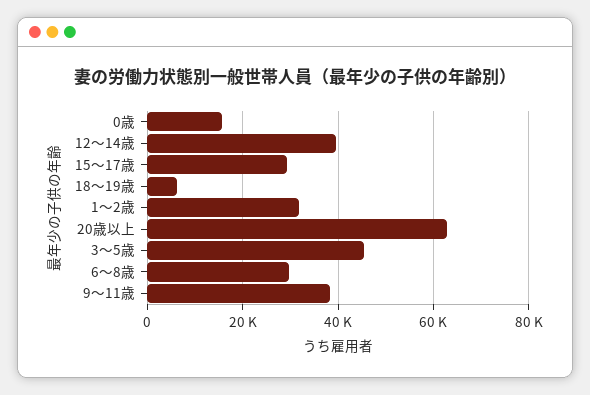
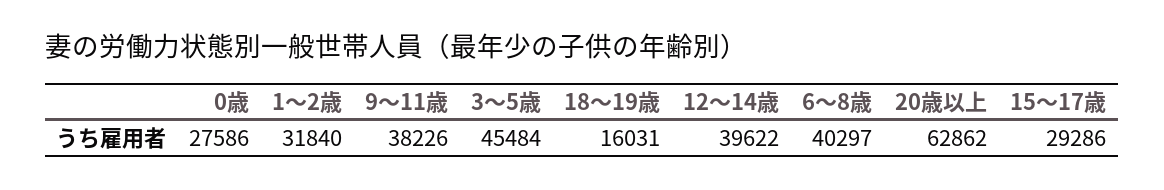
  {
-   "0歳": 16000,
+   "0歳": 27586,
    "12～14歳": 39622,
    "15～17歳": 29286,
-   "18～19歳": 6000,
+   "18～19歳": 16031,
    "1～2歳": 31840,
    "20歳以上": 62862,
    "3～5歳": 45484,
-   "6～8歳": 30000,
+   "6～8歳": 40297,
    "9～11歳": 38226
  }

